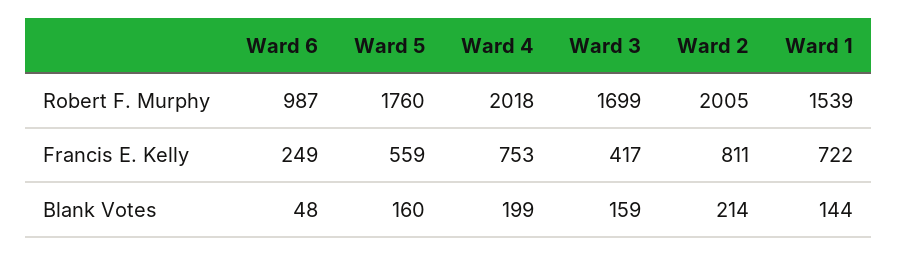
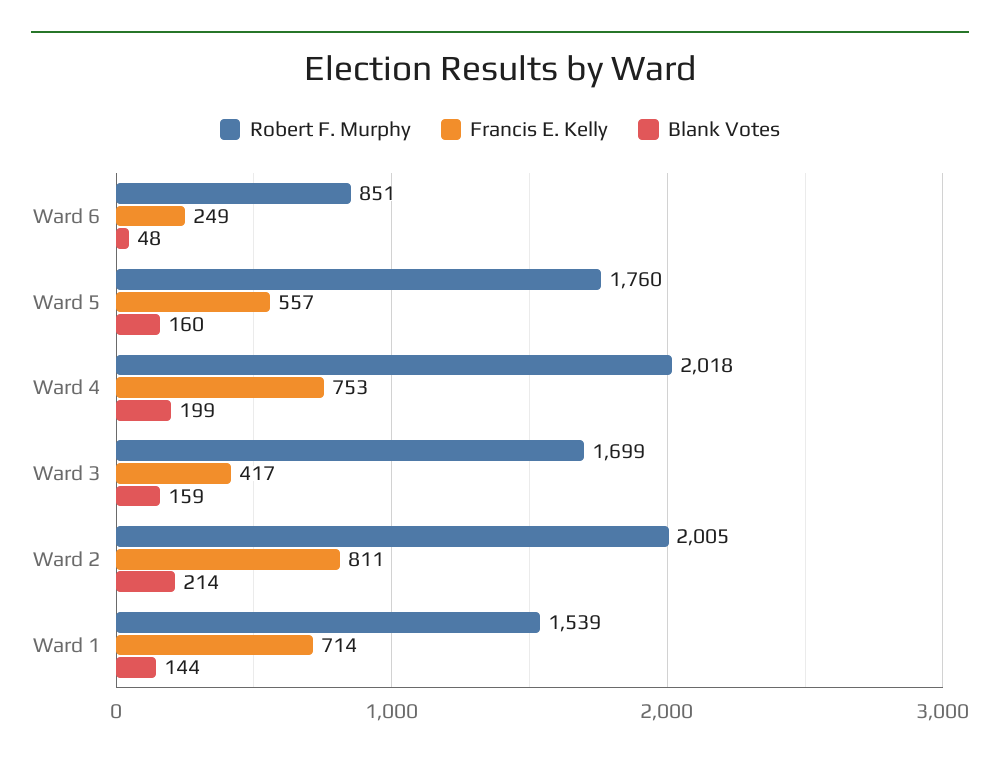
  {
    "Robert F. Murphy": {
-     "Ward 6": 987,
+     "Ward 6": 851,
      "Ward 5": 1760,
      "Ward 4": 2018,
      "Ward 3": 1699,
      "Ward 2": 2005,
      "Ward 1": 1539
    },
    "Francis E. Kelly": {
      "Ward 6": 249,
-     "Ward 5": 559,
+     "Ward 5": 557,
      "Ward 4": 753,
      "Ward 3": 417,
      "Ward 2": 811,
-     "Ward 1": 722
+     "Ward 1": 714
    },
    "Blank Votes": {
      "Ward 6": 48,
      "Ward 5": 160,
      "Ward 4": 199,
      "Ward 3": 159,
      "Ward 2": 214,
      "Ward 1": 144
    }
  }

